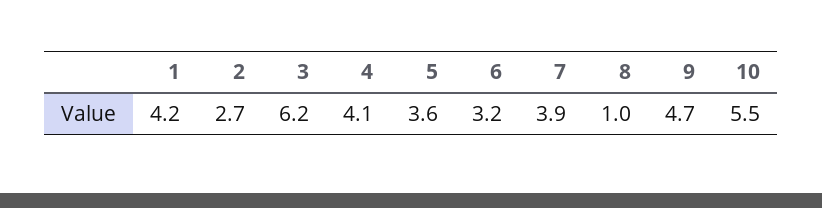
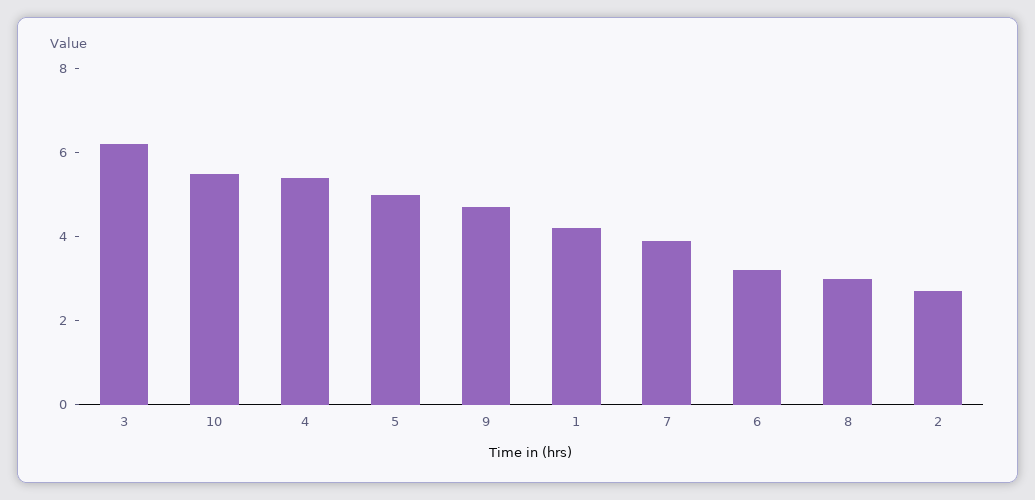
  {
    "1": 4.2,
    "2": 2.7,
    "3": 6.2,
-   "4": 4.1,
+   "4": 5.5,
-   "5": 3.6,
+   "5": 5,
    "6": 3.2,
    "7": 3.9,
-   "8": 1,
+   "8": 3,
    "9": 4.7,
    "10": 5.5
  }

